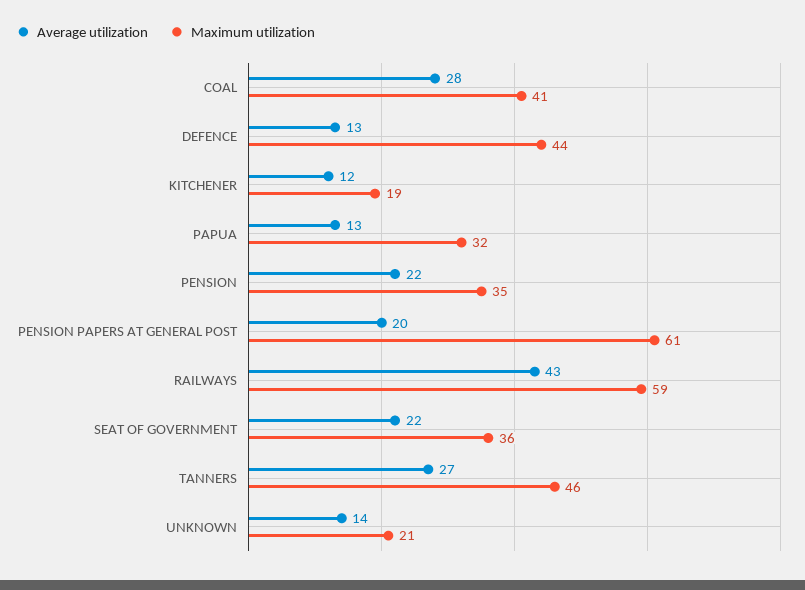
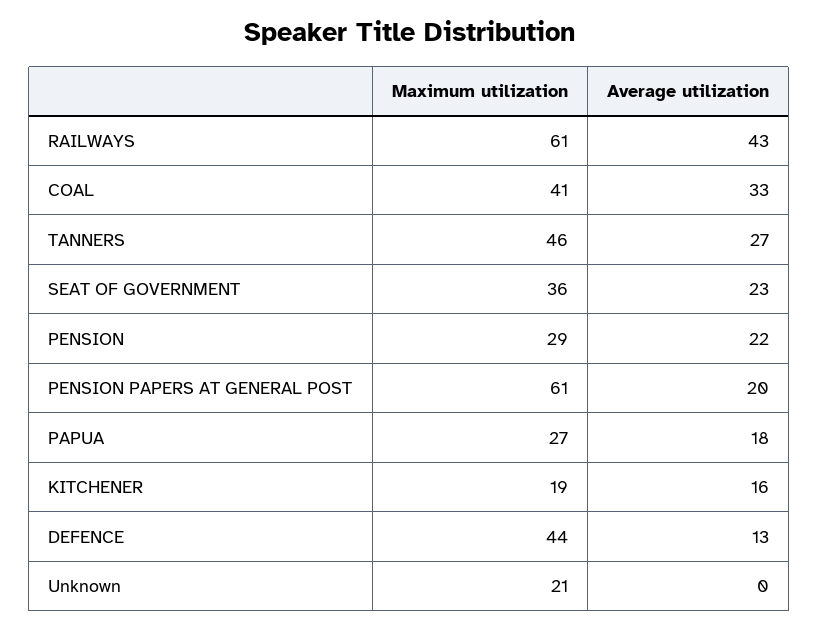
  {
    "Average utilization": {
-     "COAL": 28,
+     "COAL": 33,
      "DEFENCE": 13,
-     "KITCHENER": 12,
+     "KITCHENER": 16,
-     "PAPUA": 13,
+     "PAPUA": 18,
      "PENSION": 22,
      "PENSION PAPERS AT GENERAL POST": 20,
      "RAILWAYS": 43,
-     "SEAT OF GOVERNMENT": 22,
+     "SEAT OF GOVERNMENT": 23,
      "TANNERS": 27,
-     "UNKNOWN": 14
+     "UNKNOWN": 0
    },
    "Maximum utilization": {
      "COAL": 41,
      "DEFENCE": 44,
      "KITCHENER": 19,
-     "PAPUA": 32,
+     "PAPUA": 27,
-     "PENSION": 35,
+     "PENSION": 29,
      "PENSION PAPERS AT GENERAL POST": 61,
-     "RAILWAYS": 59,
+     "RAILWAYS": 61,
      "SEAT OF GOVERNMENT": 36,
      "TANNERS": 46,
      "UNKNOWN": 21
    }
  }

